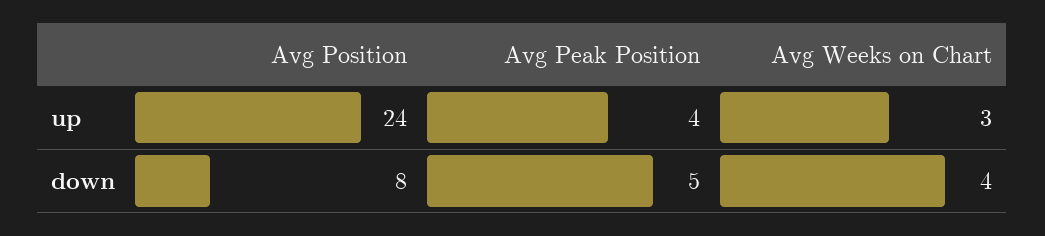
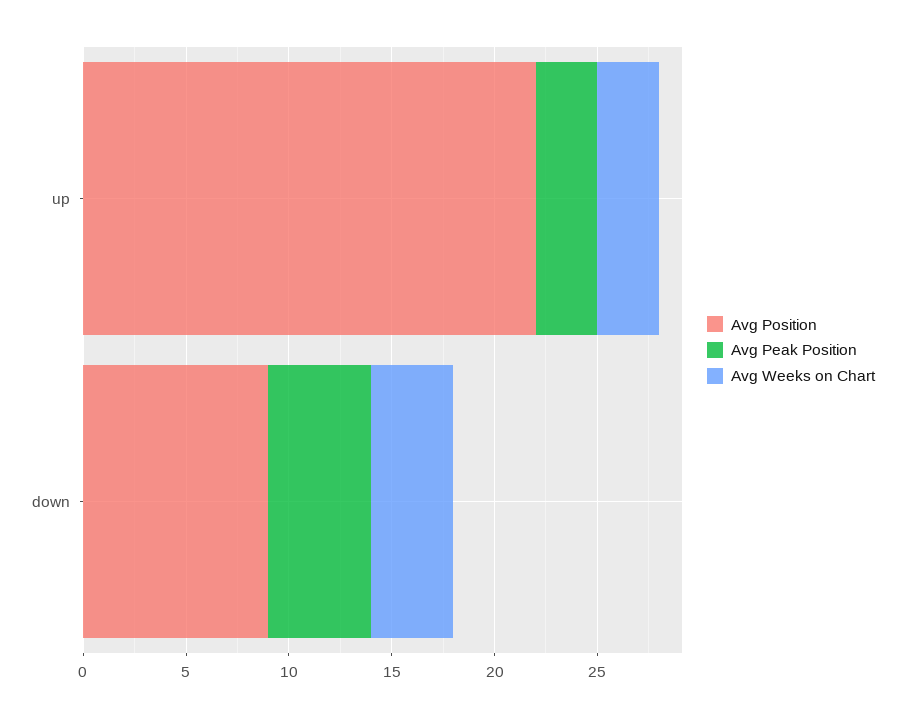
  {
    "Avg Position": {
-     "up": 24,
+     "up": 22,
-     "down": 8
+     "down": 9
    },
    "Avg Peak Position": {
-     "up": 4,
+     "up": 3,
      "down": 5
    },
    "Avg Weeks on Chart": {
      "up": 3,
      "down": 4
    }
  }

